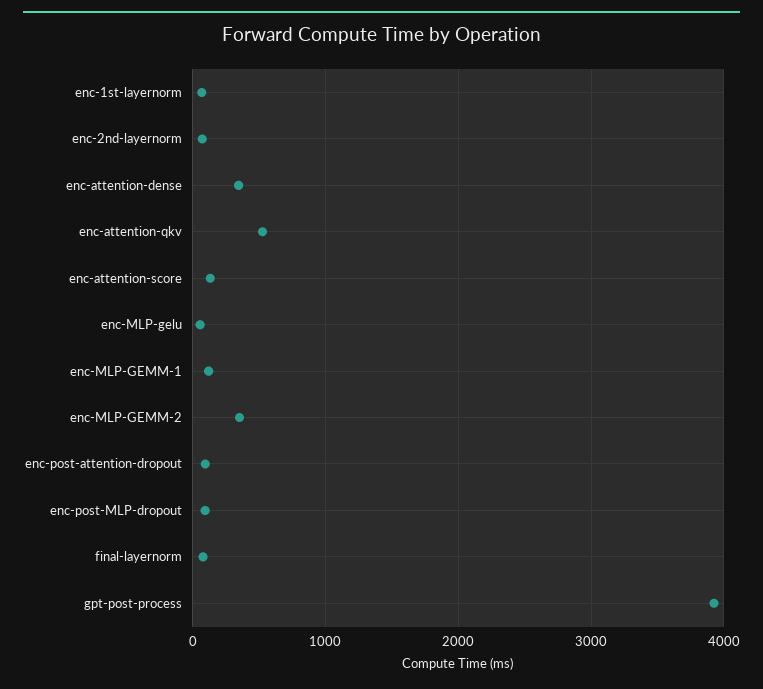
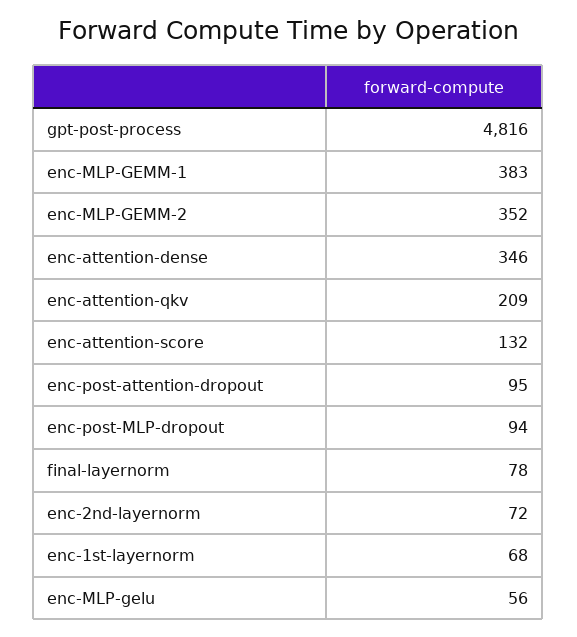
  {
    "enc-1st-layernorm": 68,
    "enc-2nd-layernorm": 72,
    "enc-attention-dense": 346,
-   "enc-attention-qkv": 500,
+   "enc-attention-qkv": 209,
    "enc-attention-score": 132,
    "enc-MLP-gelu": 56,
-   "enc-MLP-GEMM-1": 100,
+   "enc-MLP-GEMM-1": 383,
    "enc-MLP-GEMM-2": 352,
    "enc-post-attention-dropout": 95,
    "enc-post-MLP-dropout": 94,
    "final-layernorm": 78,
-   "gpt-post-process": 3900
+   "gpt-post-process": 4816
  }

